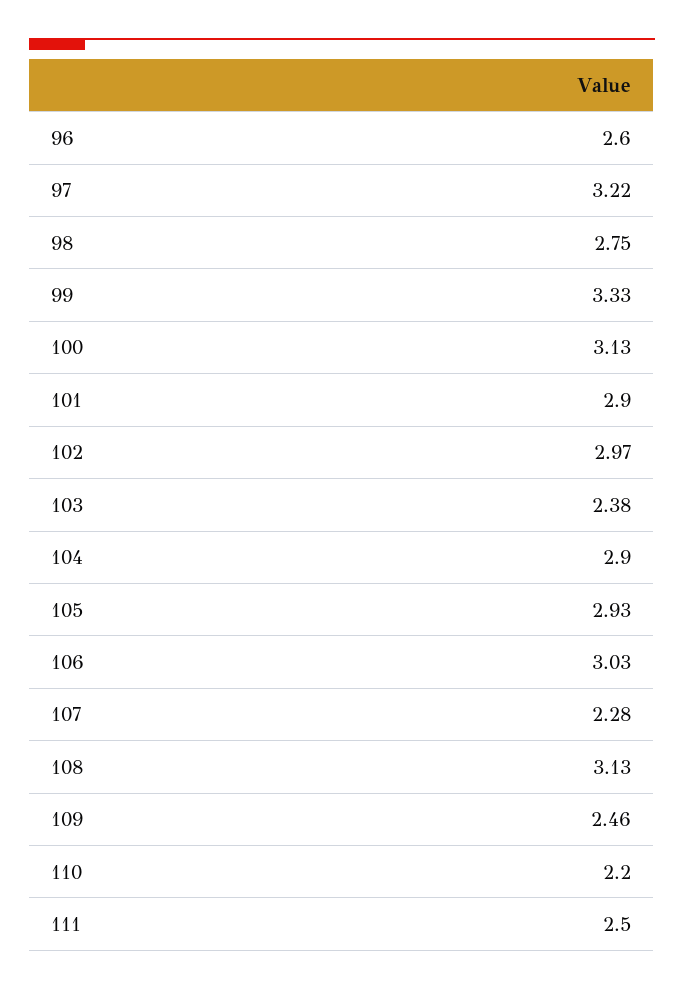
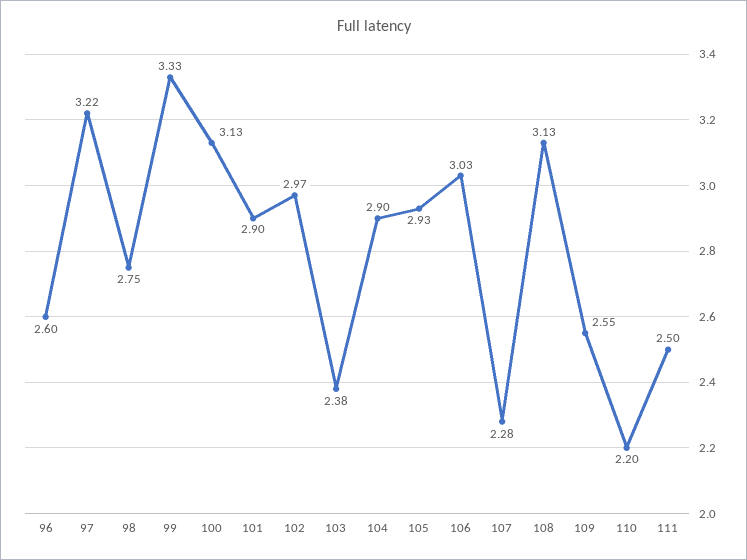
  {
    "96": 2.6,
    "97": 3.22,
    "98": 2.75,
    "99": 3.33,
    "100": 3.13,
    "101": 2.9,
    "102": 2.97,
    "103": 2.38,
    "104": 2.9,
    "105": 2.93,
    "106": 3.03,
    "107": 2.28,
    "108": 3.13,
-   "109": 2.46,
+   "109": 2.55,
    "110": 2.2,
    "111": 2.5
  }

